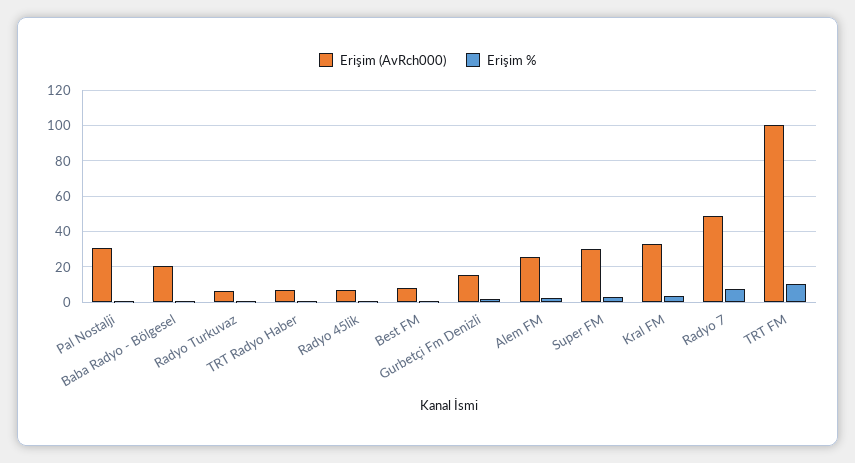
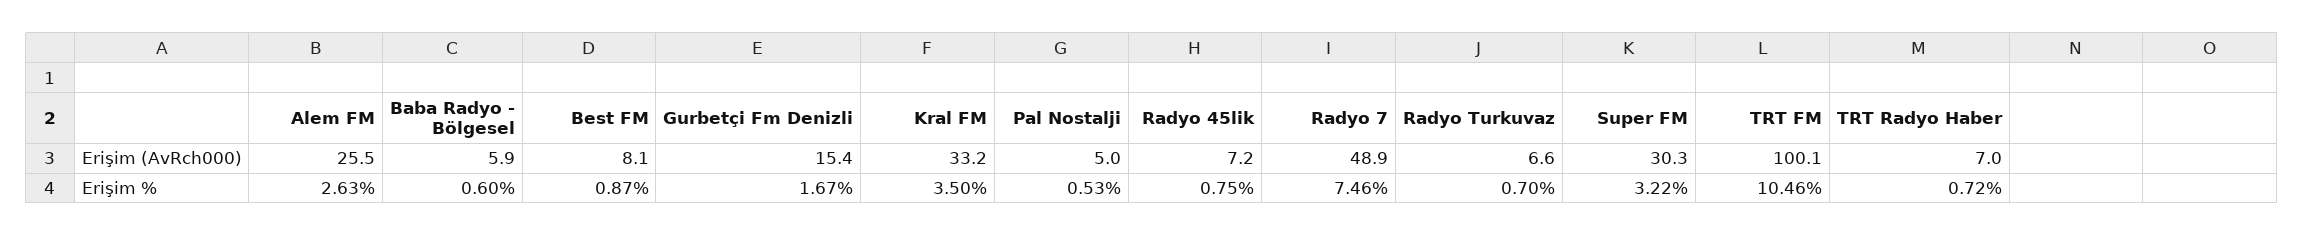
  {
    "Erişim (AvRch000)": {
-     "Pal Nostalji": 30,
+     "Pal Nostalji": 5,
-     "Baba Radyo - Bölgesel": 20,
+     "Baba Radyo - Bölgesel": 5.9,
      "Radyo Turkuvaz": 6.6,
      "TRT Radyo Haber": 7,
      "Radyo 45lik": 7.2,
      "Best FM": 8.1,
      "Gurbetçi Fm Denizli": 15.4,
      "Alem FM": 25.5,
      "Super FM": 30.3,
      "Kral FM": 33.2,
      "Radyo 7": 48.9,
      "TRT FM": 100.1
    },
    "Erişim %": {
      "Pal Nostalji": 0.53,
      "Baba Radyo - Bölgesel": 0.6,
      "Radyo Turkuvaz": 0.7,
      "TRT Radyo Haber": 0.72,
      "Radyo 45lik": 0.75,
      "Best FM": 0.87,
      "Gurbetçi Fm Denizli": 1.67,
      "Alem FM": 2.63,
      "Super FM": 3.22,
      "Kral FM": 3.5,
      "Radyo 7": 7.46,
      "TRT FM": 10.46
    }
  }

